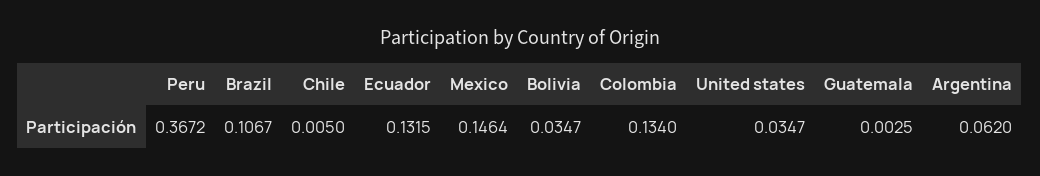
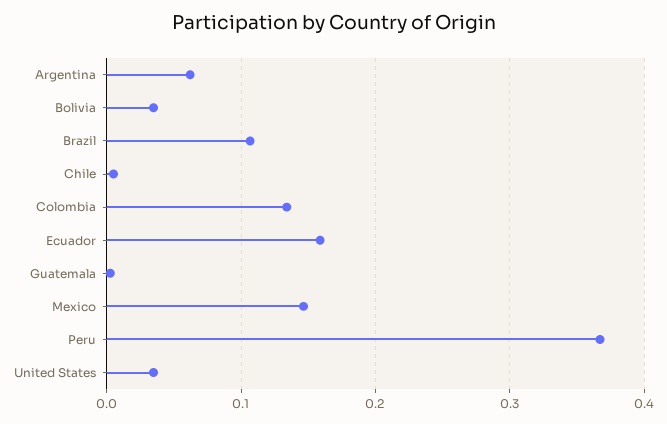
  {
    "Peru": 0.3672,
    "Brazil": 0.1067,
    "Chile": 0.005,
-   "Ecuador": 0.1315,
+   "Ecuador": 0.16,
    "Mexico": 0.1464,
    "Bolivia": 0.0347,
    "Colombia": 0.134,
    "United states": 0.0347,
    "Guatemala": 0.0025,
    "Argentina": 0.062
  }

